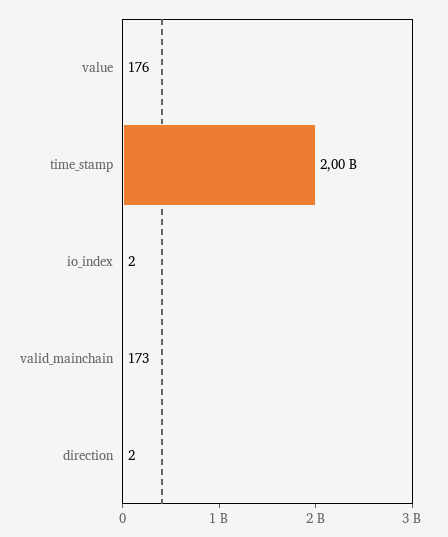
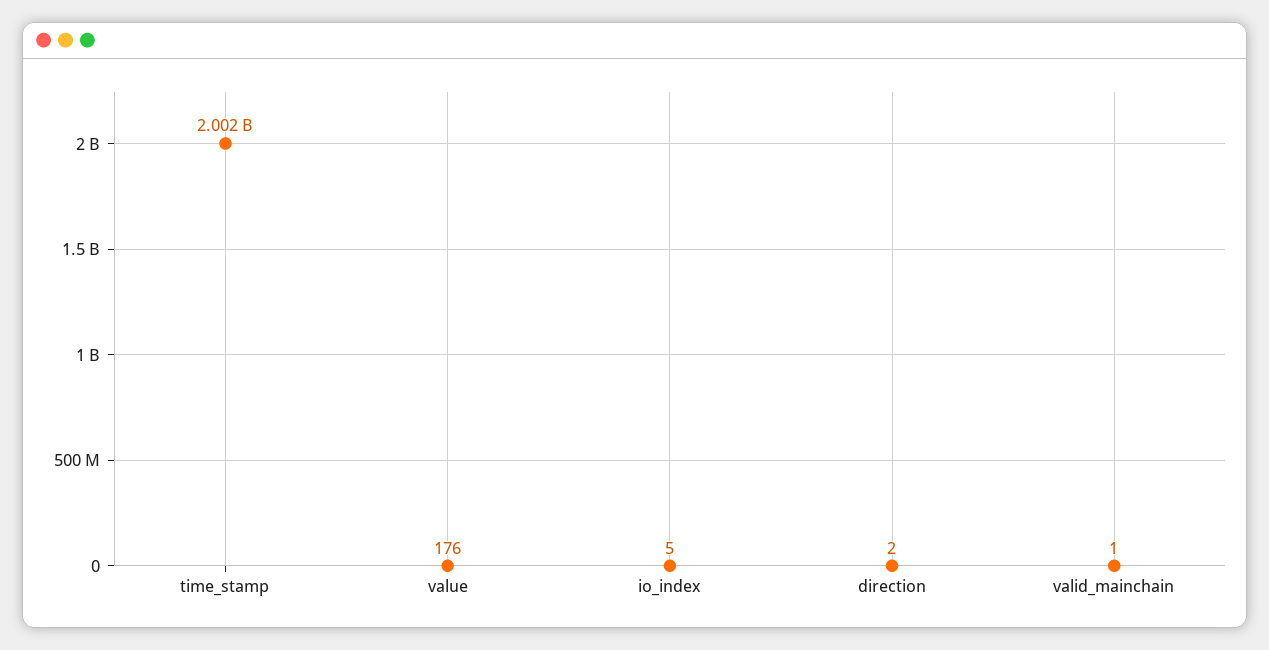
  {
    "value": 176,
    "time_stamp": 2002000000,
-   "io_index": 2,
+   "io_index": 5,
-   "valid_mainchain": 173,
+   "valid_mainchain": 1,
    "direction": 2
  }

